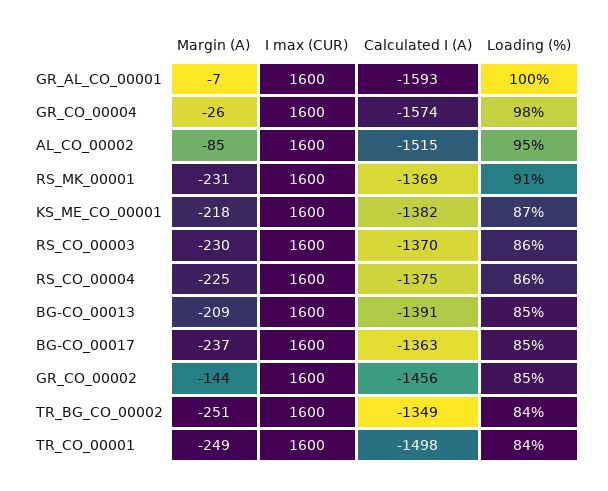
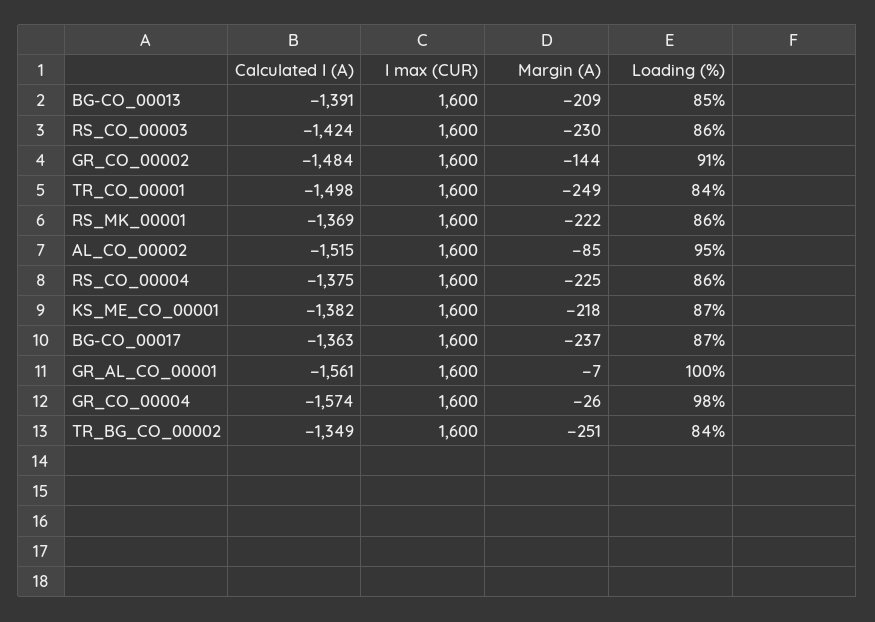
  {
    "Margin (A)": {
      "GR_AL_CO_00001": -7,
      "GR_CO_00004": -26,
      "AL_CO_00002": -85,
-     "RS_MK_00001": -231,
+     "RS_MK_00001": -222,
      "KS_ME_CO_00001": -218,
      "RS_CO_00003": -230,
      "RS_CO_00004": -225,
      "BG-CO_00013": -209,
      "BG-CO_00017": -237,
      "GR_CO_00002": -144,
      "TR_BG_CO_00002": -251,
      "TR_CO_00001": -249
    },
    "I max (CUR)": {
      "GR_AL_CO_00001": 1600,
      "GR_CO_00004": 1600,
      "AL_CO_00002": 1600,
      "RS_MK_00001": 1600,
      "KS_ME_CO_00001": 1600,
      "RS_CO_00003": 1600,
      "RS_CO_00004": 1600,
      "BG-CO_00013": 1600,
      "BG-CO_00017": 1600,
      "GR_CO_00002": 1600,
      "TR_BG_CO_00002": 1600,
      "TR_CO_00001": 1600
    },
    "Calculated I (A)": {
-     "GR_AL_CO_00001": -1593,
+     "GR_AL_CO_00001": -1561,
      "GR_CO_00004": -1574,
      "AL_CO_00002": -1515,
      "RS_MK_00001": -1369,
      "KS_ME_CO_00001": -1382,
-     "RS_CO_00003": -1370,
+     "RS_CO_00003": -1424,
      "RS_CO_00004": -1375,
      "BG-CO_00013": -1391,
      "BG-CO_00017": -1363,
-     "GR_CO_00002": -1456,
+     "GR_CO_00002": -1484,
      "TR_BG_CO_00002": -1349,
      "TR_CO_00001": -1498
    },
    "Loading (%)": {
      "GR_AL_CO_00001": 100,
      "GR_CO_00004": 98,
      "AL_CO_00002": 95,
-     "RS_MK_00001": 91,
+     "RS_MK_00001": 86,
      "KS_ME_CO_00001": 87,
      "RS_CO_00003": 86,
      "RS_CO_00004": 86,
      "BG-CO_00013": 85,
-     "BG-CO_00017": 85,
+     "BG-CO_00017": 87,
-     "GR_CO_00002": 85,
+     "GR_CO_00002": 91,
      "TR_BG_CO_00002": 84,
      "TR_CO_00001": 84
    }
  }

